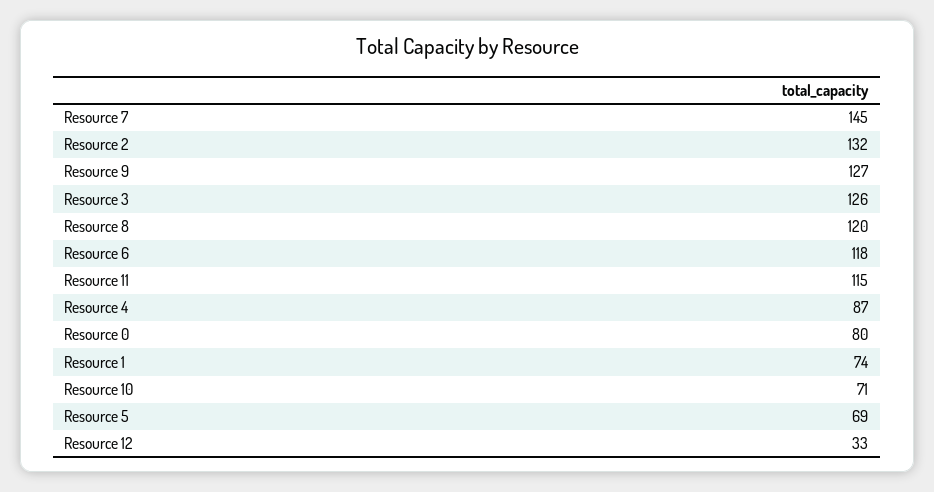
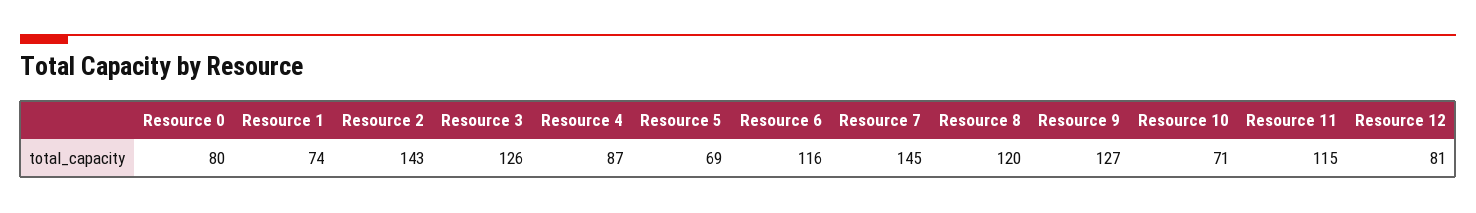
  {
    "Resource 7": 145,
-   "Resource 2": 132,
+   "Resource 2": 143,
    "Resource 9": 127,
    "Resource 3": 126,
    "Resource 8": 120,
-   "Resource 6": 118,
+   "Resource 6": 116,
    "Resource 11": 115,
    "Resource 4": 87,
    "Resource 0": 80,
    "Resource 1": 74,
    "Resource 10": 71,
    "Resource 5": 69,
-   "Resource 12": 33
+   "Resource 12": 81
  }

